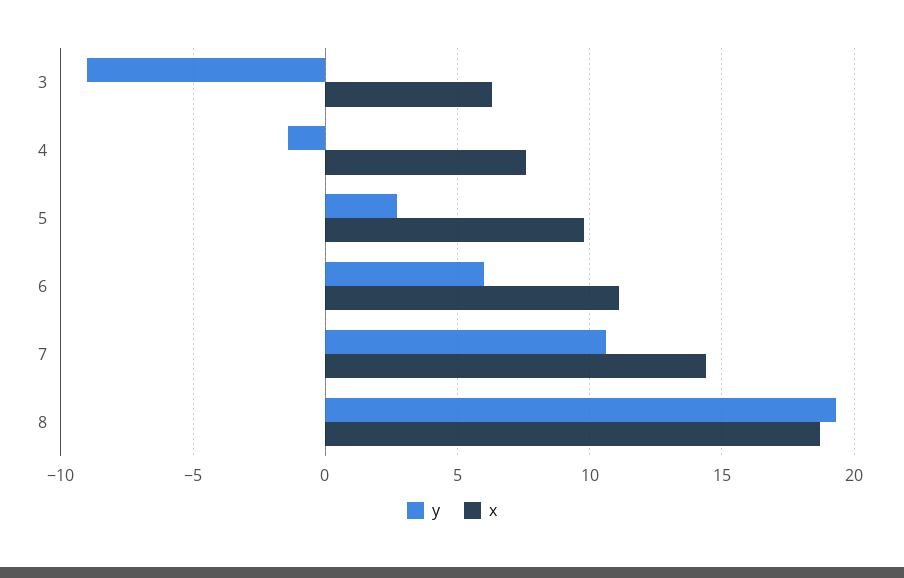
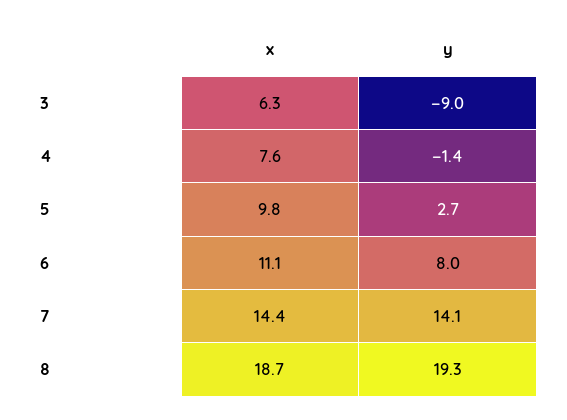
  {
    "y": {
      "3": -9,
      "4": -1.4,
      "5": 2.7,
-     "6": 6,
+     "6": 8,
-     "7": 10.5,
+     "7": 14.1,
      "8": 19.3
    },
    "x": {
      "3": 6.3,
      "4": 7.6,
      "5": 9.8,
      "6": 11.1,
      "7": 14.4,
      "8": 18.7
    }
  }

